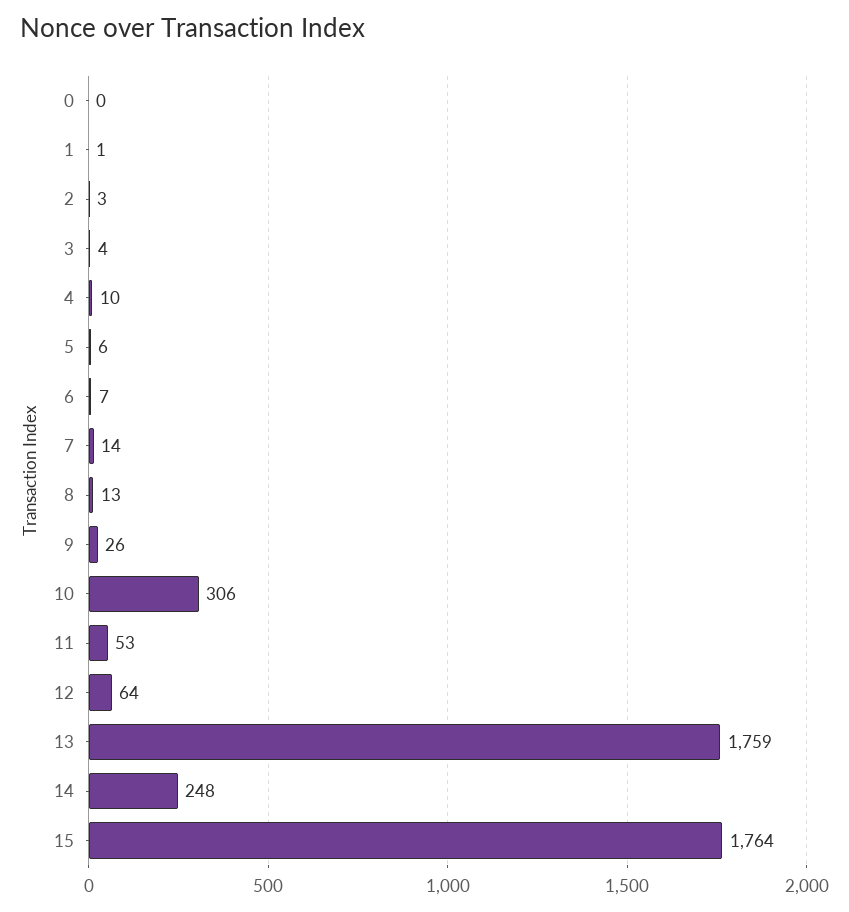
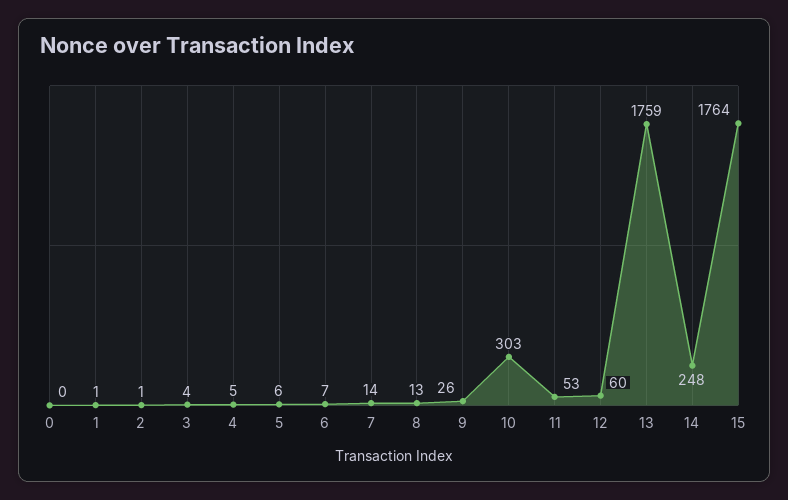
  {
    "0": 0,
    "1": 1,
-   "2": 3,
+   "2": 1,
    "3": 4,
-   "4": 10,
+   "4": 5,
    "5": 6,
    "6": 7,
    "7": 14,
    "8": 13,
    "9": 26,
-   "10": 306,
+   "10": 303,
    "11": 53,
-   "12": 64,
+   "12": 60,
    "13": 1759,
    "14": 248,
    "15": 1764
  }

